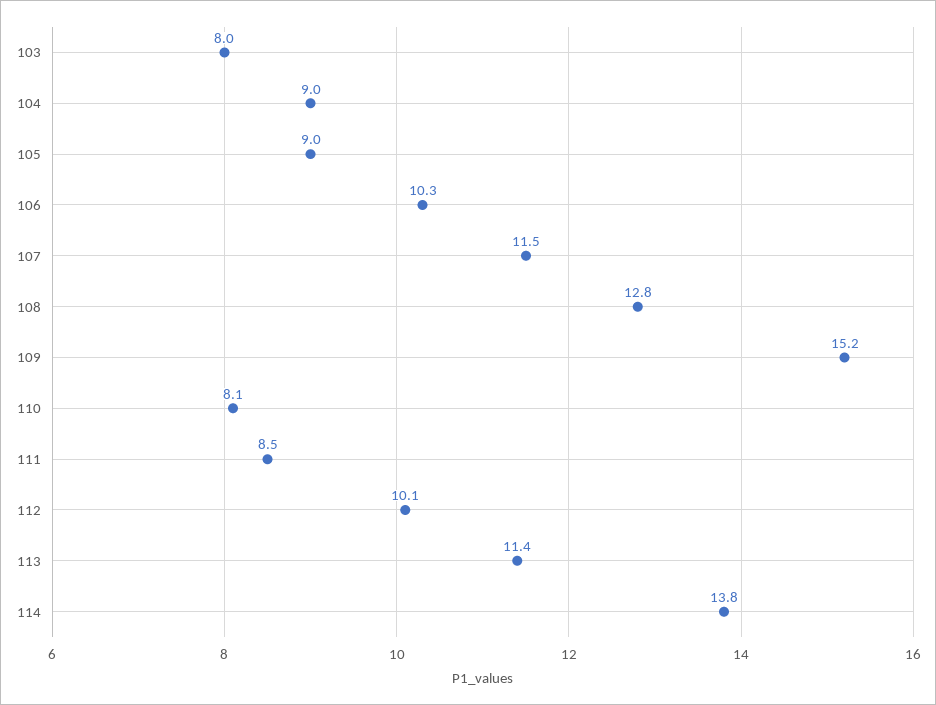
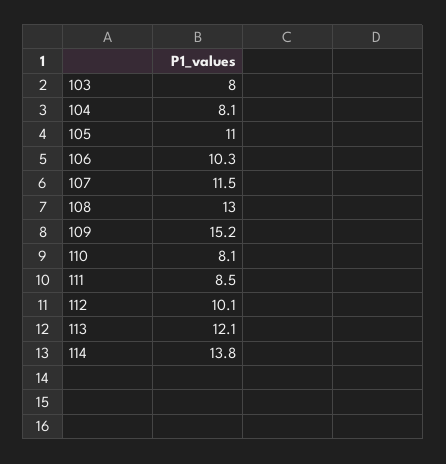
  {
    "103": 8,
-   "104": 9,
+   "104": 8.1,
-   "105": 9,
+   "105": 11,
    "106": 10.3,
    "107": 11.5,
-   "108": 12.8,
+   "108": 13,
    "109": 15.2,
    "110": 8.1,
    "111": 8.5,
    "112": 10.1,
-   "113": 11.4,
+   "113": 12.1,
    "114": 13.8
  }

